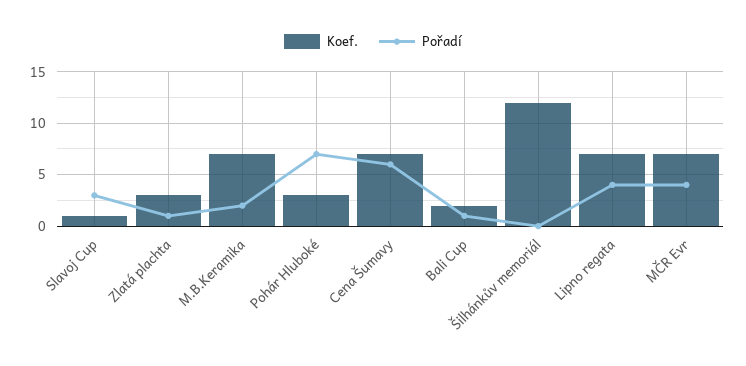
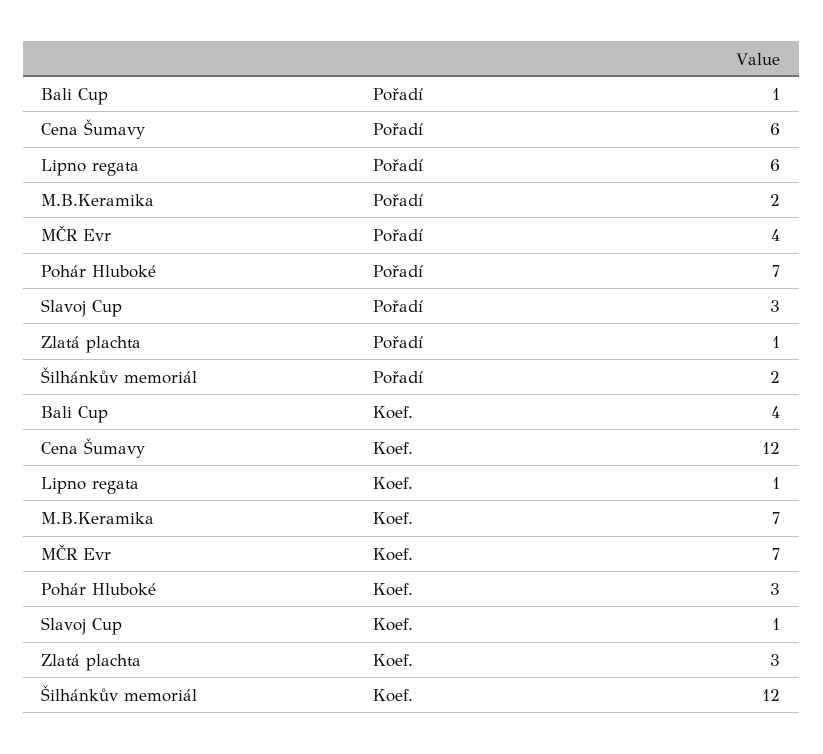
  {
    "Koef.": {
      "Slavoj Cup": 1,
      "Zlatá plachta": 3,
      "M.B.Keramika": 7,
      "Pohár Hluboké": 3,
-     "Cena Šumavy": 7,
+     "Cena Šumavy": 12,
-     "Bali Cup": 2,
+     "Bali Cup": 4,
      "Šilhánkův memoriál": 12,
-     "Lipno regata": 7,
+     "Lipno regata": 1,
      "MČR Evr": 7
    },
    "Pořadí": {
      "Slavoj Cup": 3,
      "Zlatá plachta": 1,
      "M.B.Keramika": 2,
      "Pohár Hluboké": 7,
      "Cena Šumavy": 6,
      "Bali Cup": 1,
-     "Šilhánkův memoriál": 0,
+     "Šilhánkův memoriál": 2,
-     "Lipno regata": 4,
+     "Lipno regata": 6,
      "MČR Evr": 4
    }
  }

